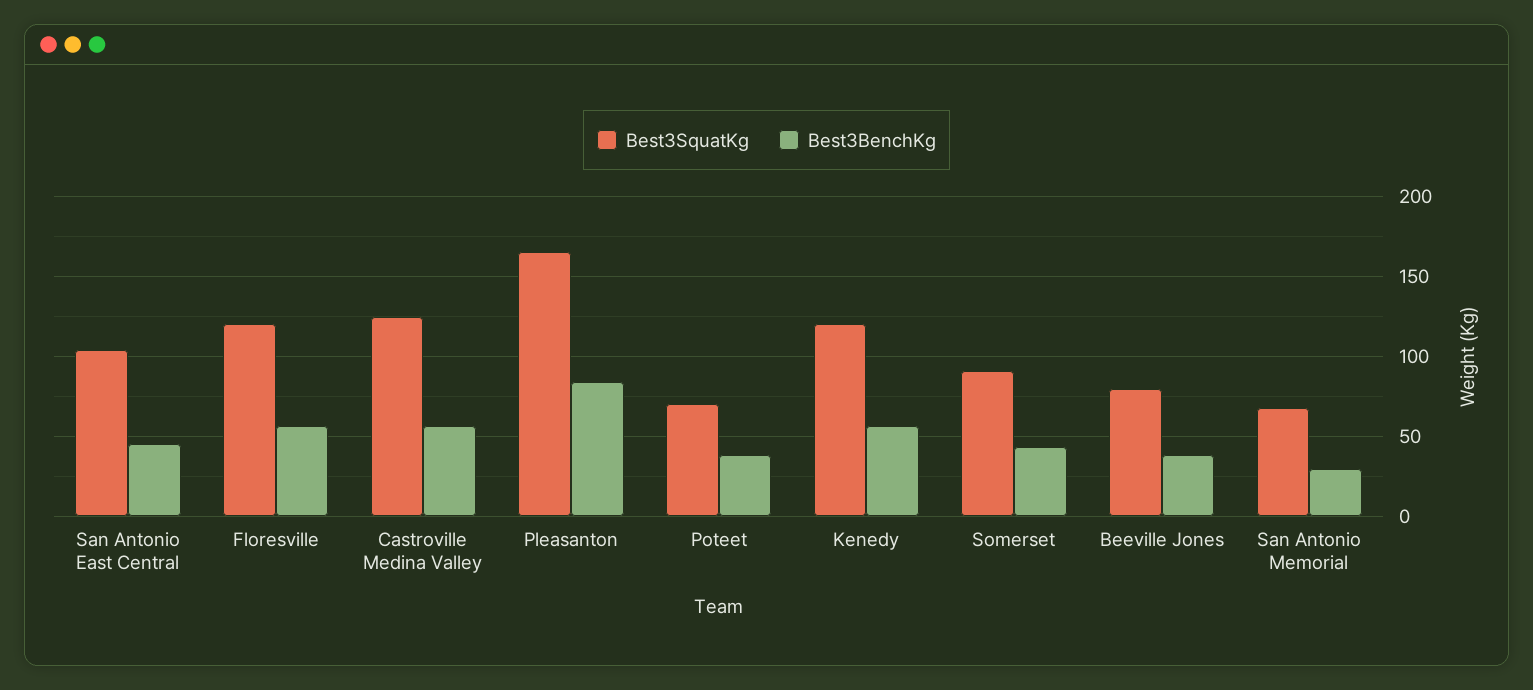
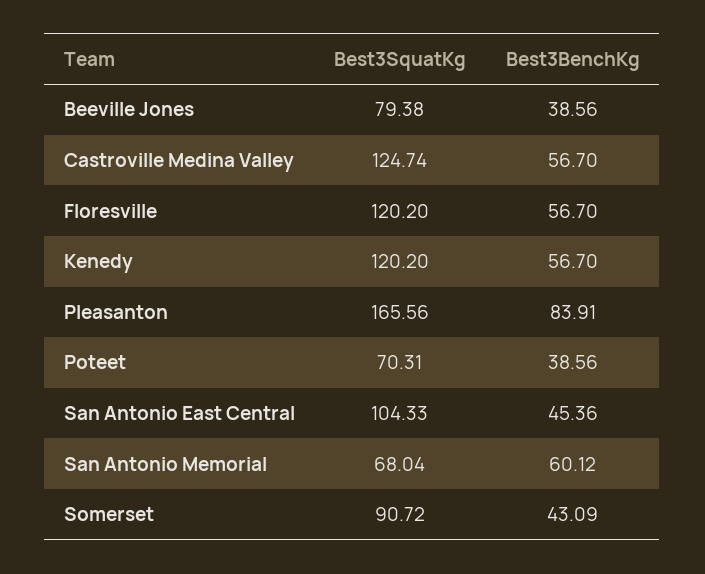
  {
    "Best3SquatKg": {
      "San Antonio East Central": 104.33,
      "Floresville": 120.2,
      "Castroville Medina Valley": 124.74,
      "Pleasanton": 165.56,
      "Poteet": 70.31,
      "Kenedy": 120.2,
      "Somerset": 90.72,
      "Beeville Jones": 79.38,
      "San Antonio Memorial": 68.04
    },
    "Best3BenchKg": {
      "San Antonio East Central": 45.36,
      "Floresville": 56.7,
      "Castroville Medina Valley": 56.7,
      "Pleasanton": 83.91,
      "Poteet": 38.56,
      "Kenedy": 56.7,
      "Somerset": 43.09,
      "Beeville Jones": 38.56,
-     "San Antonio Memorial": 30
+     "San Antonio Memorial": 60.12
    }
  }

